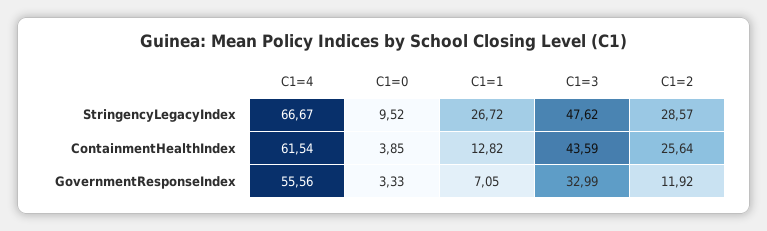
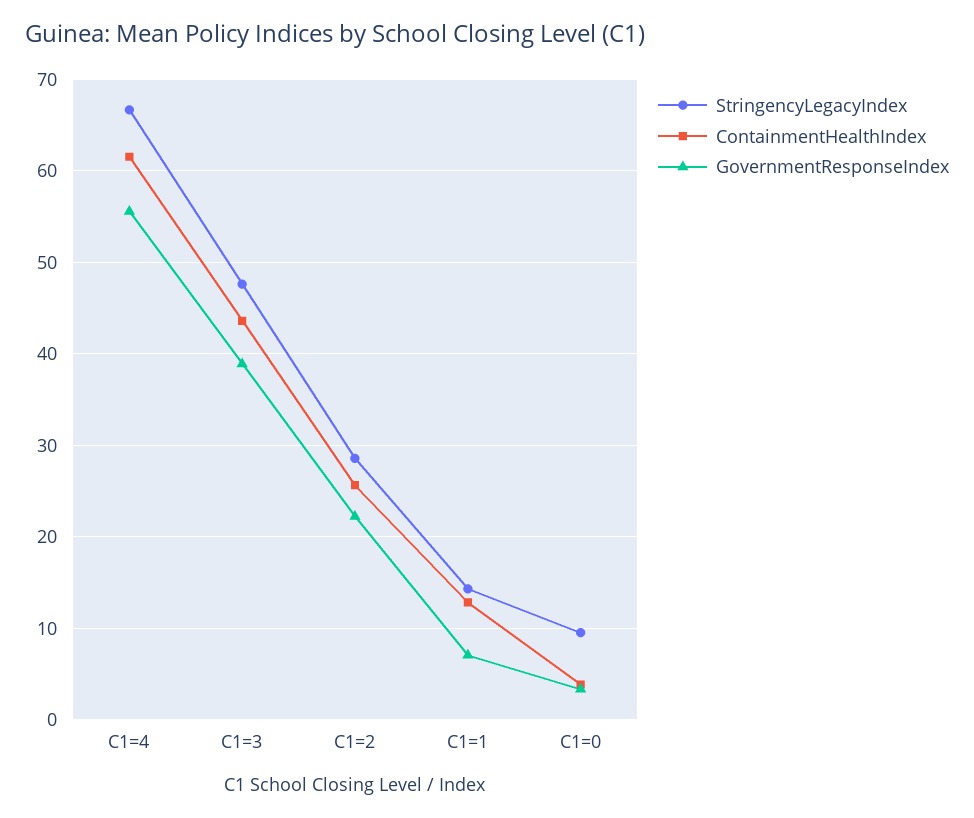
  {
    "StringencyLegacyIndex": {
      "C1=4": 66.67,
      "C1=0": 9.52,
-     "C1=1": 26.72,
+     "C1=1": 14,
      "C1=3": 47.62,
      "C1=2": 28.57
    },
    "ContainmentHealthIndex": {
      "C1=4": 61.54,
      "C1=0": 3.85,
      "C1=1": 12.82,
      "C1=3": 43.59,
      "C1=2": 25.64
    },
    "GovernmentResponseIndex": {
      "C1=4": 55.56,
      "C1=0": 3.33,
      "C1=1": 7.05,
-     "C1=3": 32.99,
+     "C1=3": 39,
-     "C1=2": 11.92
+     "C1=2": 22
    }
  }

